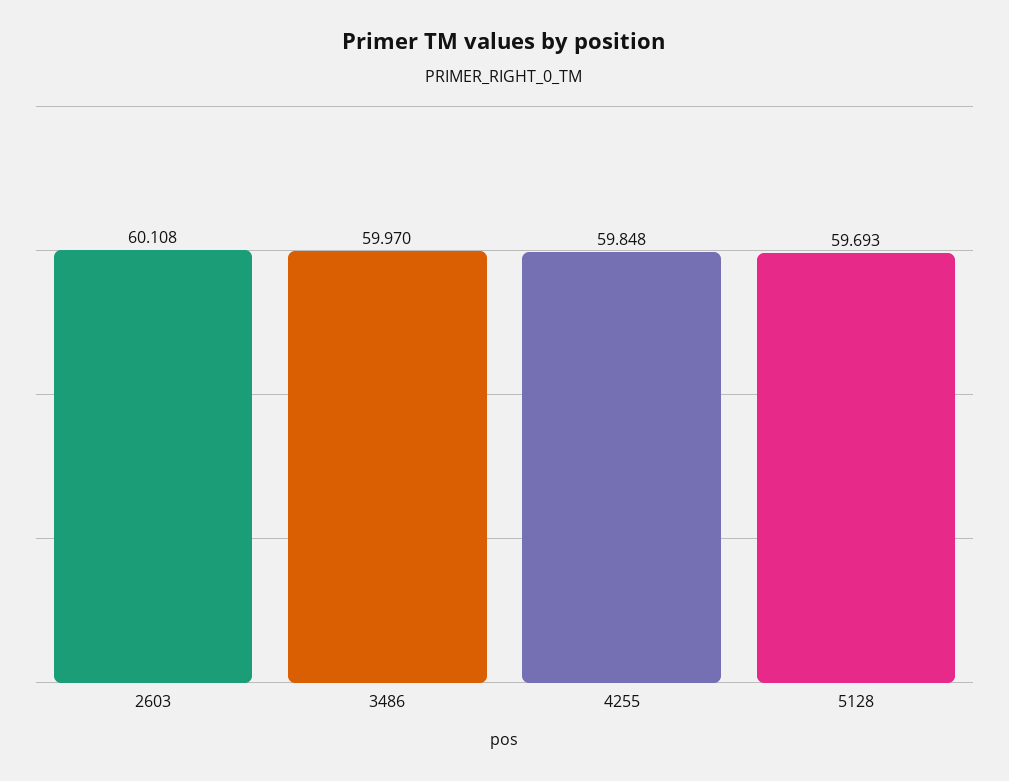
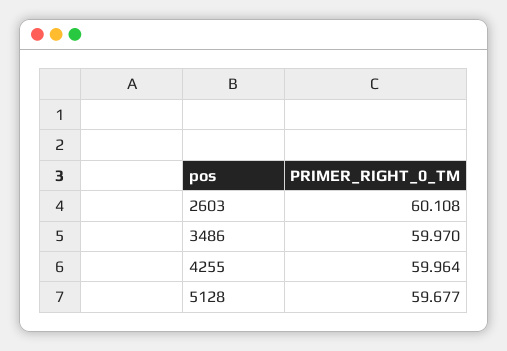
  {
    "2603": 60.108,
    "3486": 59.97,
-   "4255": 59.848,
+   "4255": 59.964,
-   "5128": 59.693
+   "5128": 59.677
  }

